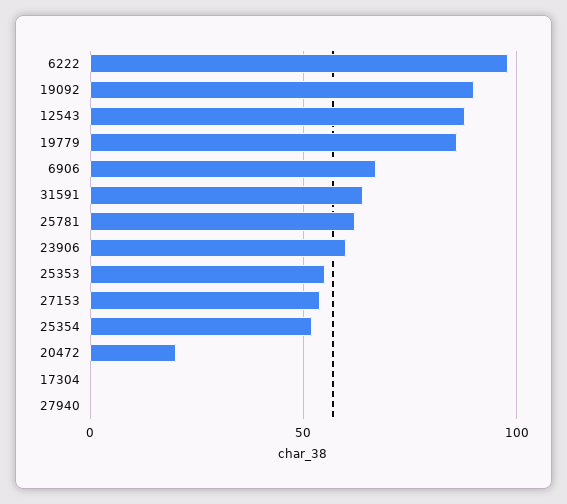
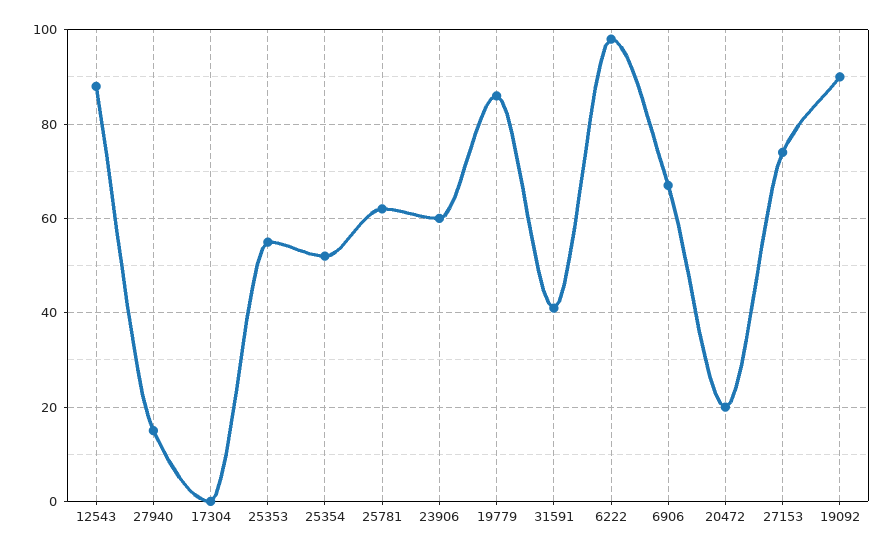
  {
    "6222": 100,
    "19092": 90,
    "12543": 90,
    "19779": 85,
    "6906": 65,
-   "31591": 65,
+   "31591": 40,
    "25781": 60,
    "23906": 60,
    "25353": 55,
-   "27153": 55,
+   "27153": 75,
    "25354": 50,
    "20472": 20,
    "17304": 0,
-   "27940": 0
+   "27940": 15
  }

